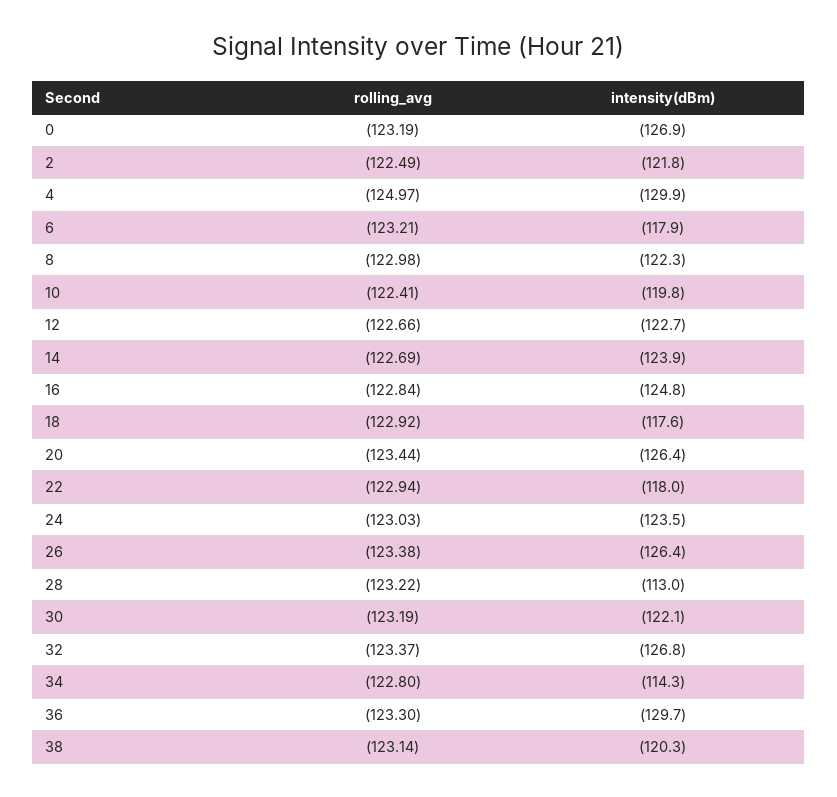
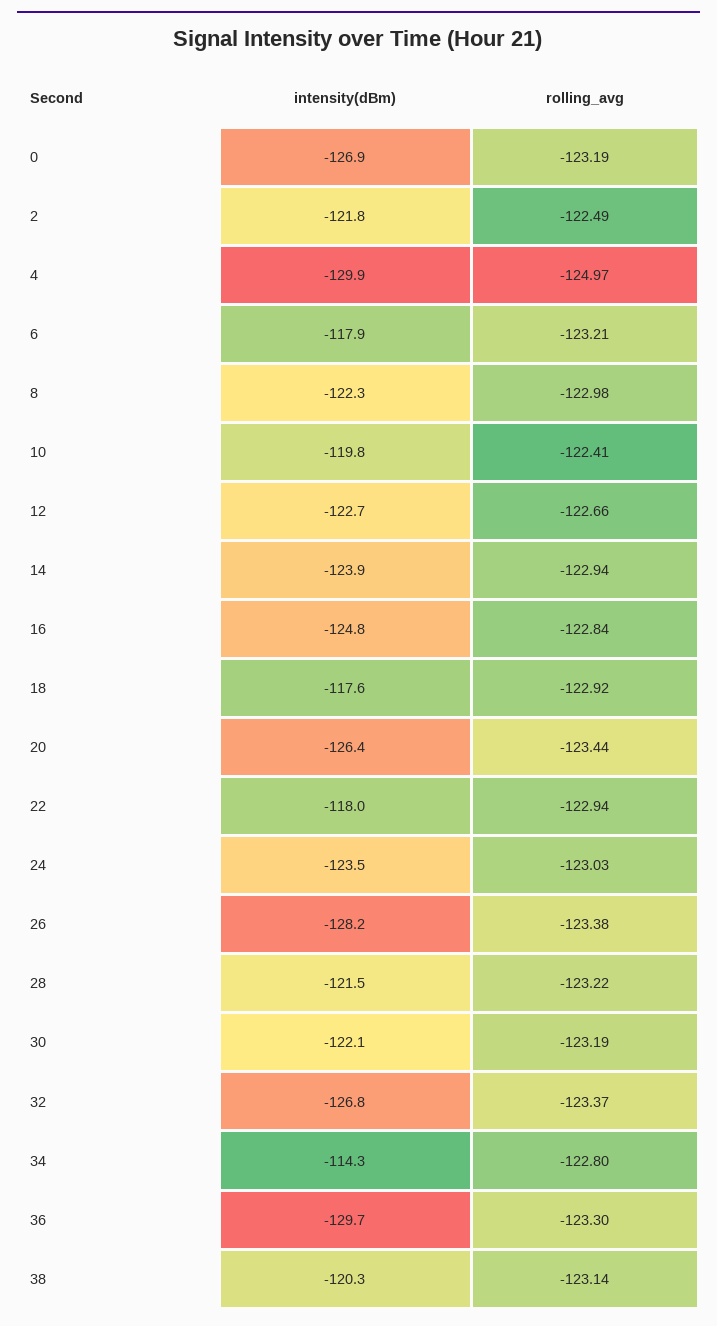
  {
    "rolling_avg": {
      "0": -123.19,
      "2": -122.49,
      "4": -124.97,
      "6": -123.21,
      "8": -122.98,
      "10": -122.41,
      "12": -122.66,
-     "14": -122.69,
+     "14": -122.94,
      "16": -122.84,
      "18": -122.92,
      "20": -123.44,
      "22": -122.94,
      "24": -123.03,
      "26": -123.38,
      "28": -123.22,
      "30": -123.19,
      "32": -123.37,
      "34": -122.8,
      "36": -123.3,
      "38": -123.14
    },
    "intensity(dBm)": {
      "0": -126.9,
      "2": -121.8,
      "4": -129.9,
      "6": -117.9,
      "8": -122.3,
      "10": -119.8,
      "12": -122.7,
      "14": -123.9,
      "16": -124.8,
      "18": -117.6,
      "20": -126.4,
      "22": -118,
      "24": -123.5,
-     "26": -126.4,
+     "26": -128.2,
-     "28": -113,
+     "28": -121.5,
      "30": -122.1,
      "32": -126.8,
      "34": -114.3,
      "36": -129.7,
      "38": -120.3
    }
  }

